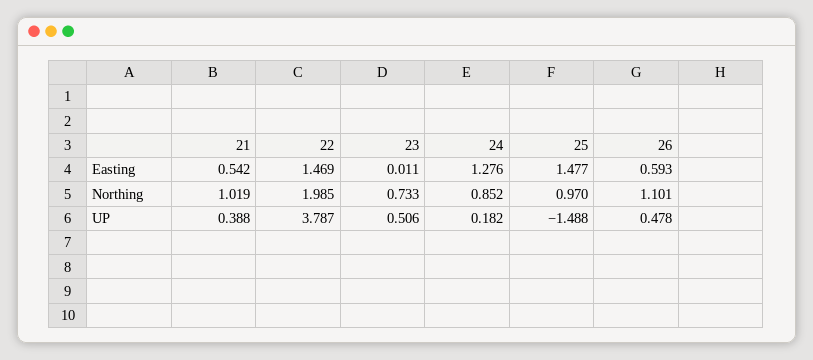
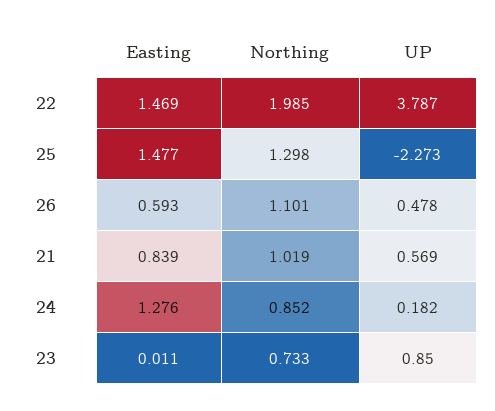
  {
    "21": {
-     "Easting": 0.542,
+     "Easting": 0.839,
      "Northing": 1.019,
-     "UP": 0.388
+     "UP": 0.569
    },
    "22": {
      "Easting": 1.469,
      "Northing": 1.985,
      "UP": 3.787
    },
    "23": {
      "Easting": 0.011,
      "Northing": 0.733,
-     "UP": 0.506
+     "UP": 0.85
    },
    "24": {
      "Easting": 1.276,
      "Northing": 0.852,
      "UP": 0.182
    },
    "25": {
      "Easting": 1.477,
-     "Northing": 0.97,
+     "Northing": 1.298,
-     "UP": -1.488
+     "UP": -2.273
    },
    "26": {
      "Easting": 0.593,
      "Northing": 1.101,
      "UP": 0.478
    }
  }

